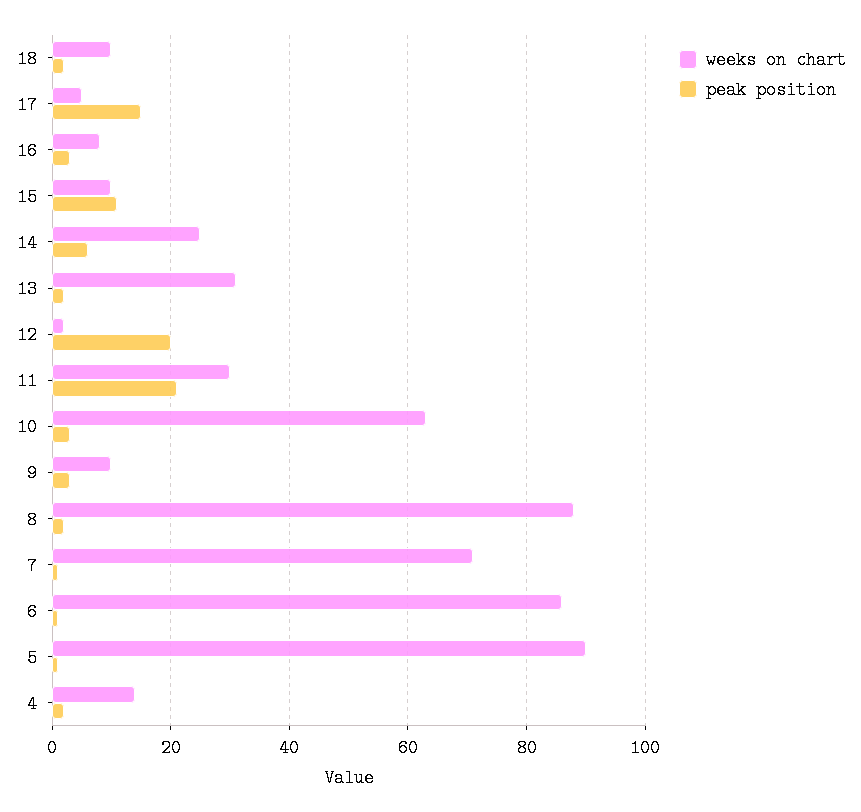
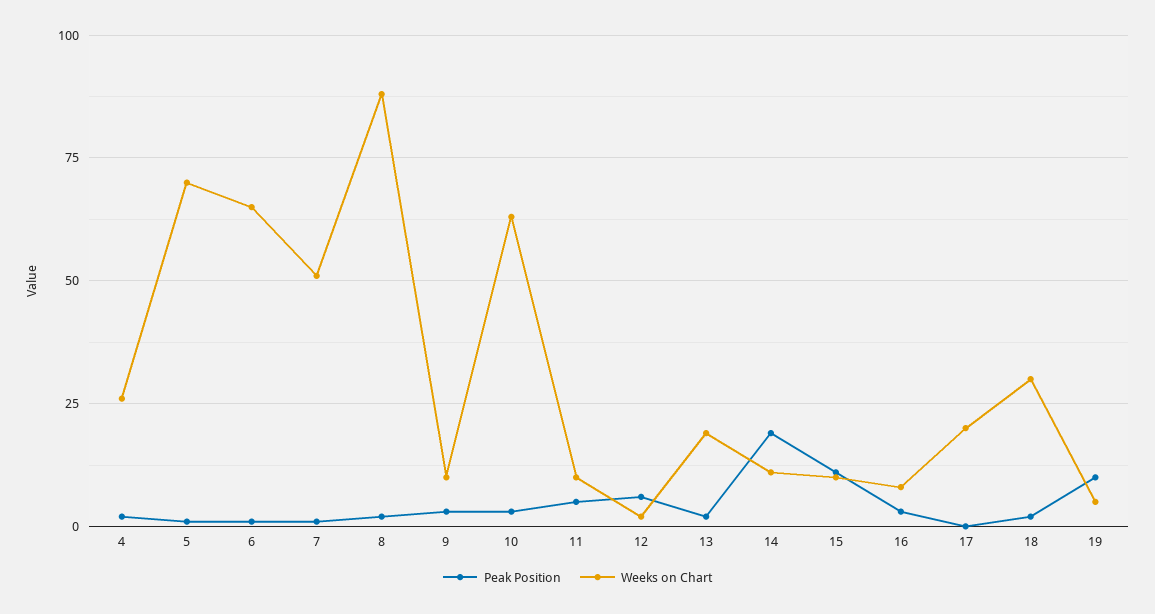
  {
    "weeks on chart": {
-     "18": 10,
+     "18": 30,
-     "17": 5,
+     "17": 20,
      "16": 10,
      "15": 10,
-     "14": 25,
+     "14": 10,
-     "13": 30,
+     "13": 20,
      "12": 0,
-     "11": 30,
+     "11": 10,
      "10": 65,
      "9": 10,
      "8": 90,
-     "7": 70,
+     "7": 50,
-     "6": 85,
+     "6": 65,
-     "5": 90,
+     "5": 70,
-     "4": 15
+     "4": 25,
+     "19": 5
    },
    "peak position": {
      "18": 0,
-     "17": 15,
+     "17": 0,
      "16": 5,
      "15": 10,
-     "14": 5,
+     "14": 20,
      "13": 0,
-     "12": 20,
+     "12": 5,
-     "11": 20,
+     "11": 5,
      "10": 5,
      "9": 5,
      "8": 0,
      "7": 0,
      "6": 0,
      "5": 0,
-     "4": 0
+     "4": 0,
+     "19": 10
    }
  }

